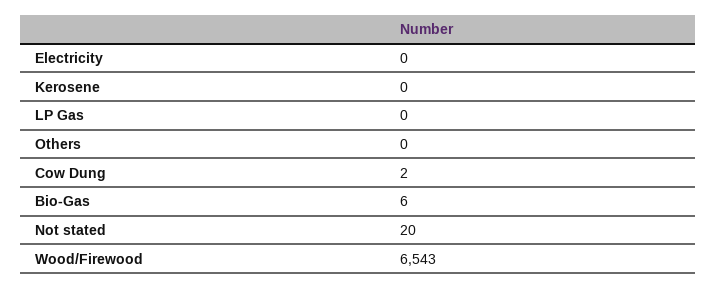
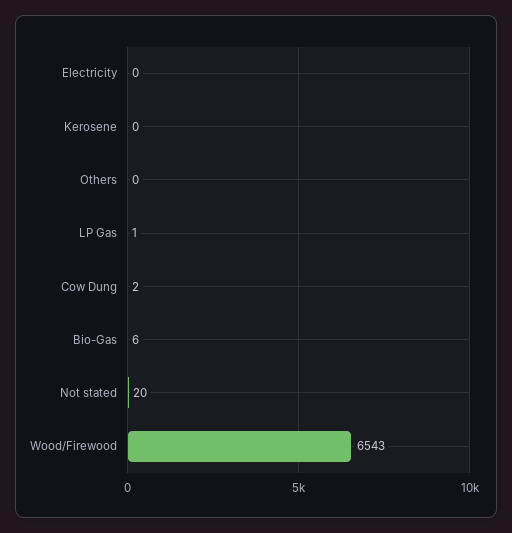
  {
    "Electricity": 0,
    "Kerosene": 0,
-   "LP Gas": 0,
+   "LP Gas": 1,
    "Others": 0,
    "Cow Dung": 2,
    "Bio-Gas": 6,
    "Not stated": 20,
    "Wood/Firewood": 6543
  }

